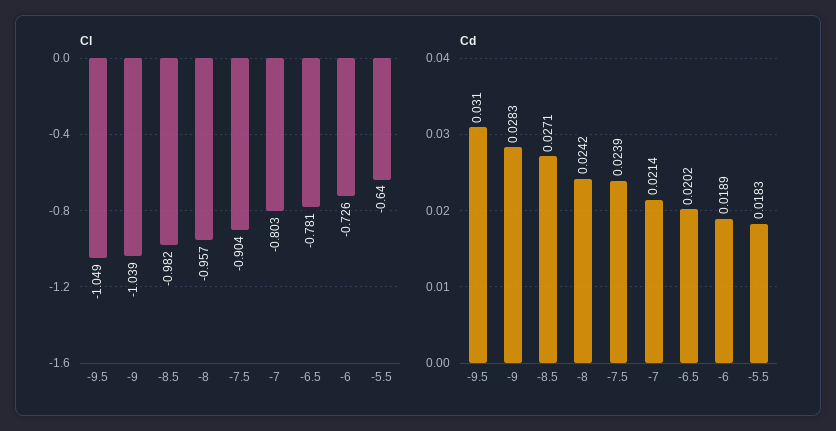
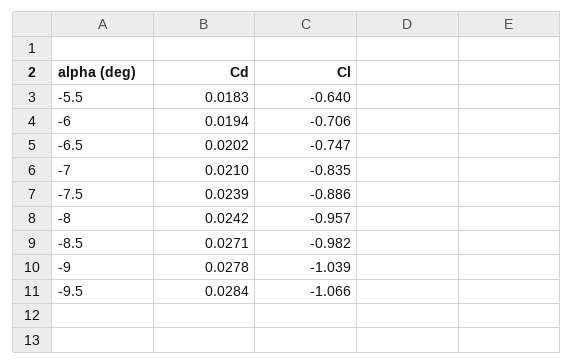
  {
    "Cl": {
-     "-9.5": -1.049,
+     "-9.5": -1.066,
      "-9": -1.039,
      "-8.5": -0.982,
      "-8": -0.957,
-     "-7.5": -0.904,
+     "-7.5": -0.886,
-     "-7": -0.803,
+     "-7": -0.835,
-     "-6.5": -0.781,
+     "-6.5": -0.747,
-     "-6": -0.726,
+     "-6": -0.706,
      "-5.5": -0.64
    },
    "Cd": {
-     "-9.5": 0.031,
+     "-9.5": 0.0284,
-     "-9": 0.0283,
+     "-9": 0.0278,
      "-8.5": 0.0271,
      "-8": 0.0242,
      "-7.5": 0.0239,
-     "-7": 0.0214,
+     "-7": 0.021,
      "-6.5": 0.0202,
-     "-6": 0.0189,
+     "-6": 0.0194,
      "-5.5": 0.0183
    }
  }

